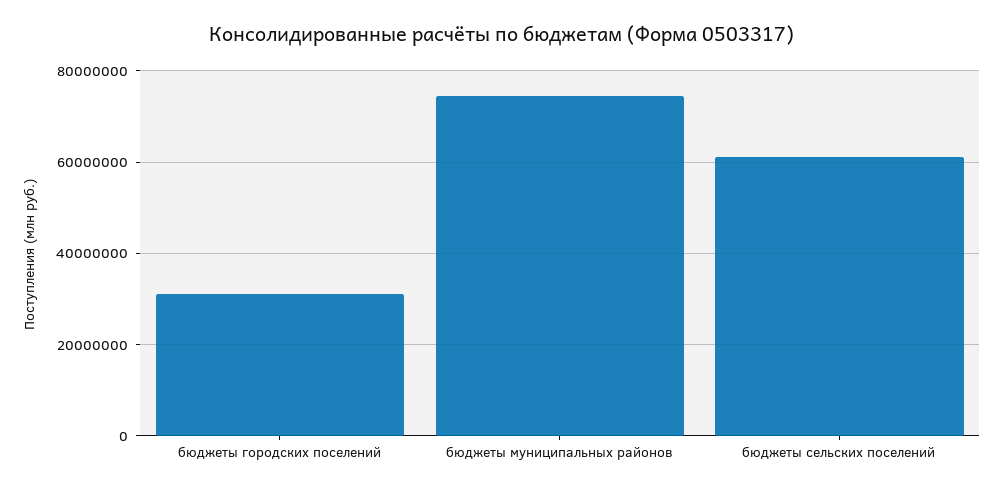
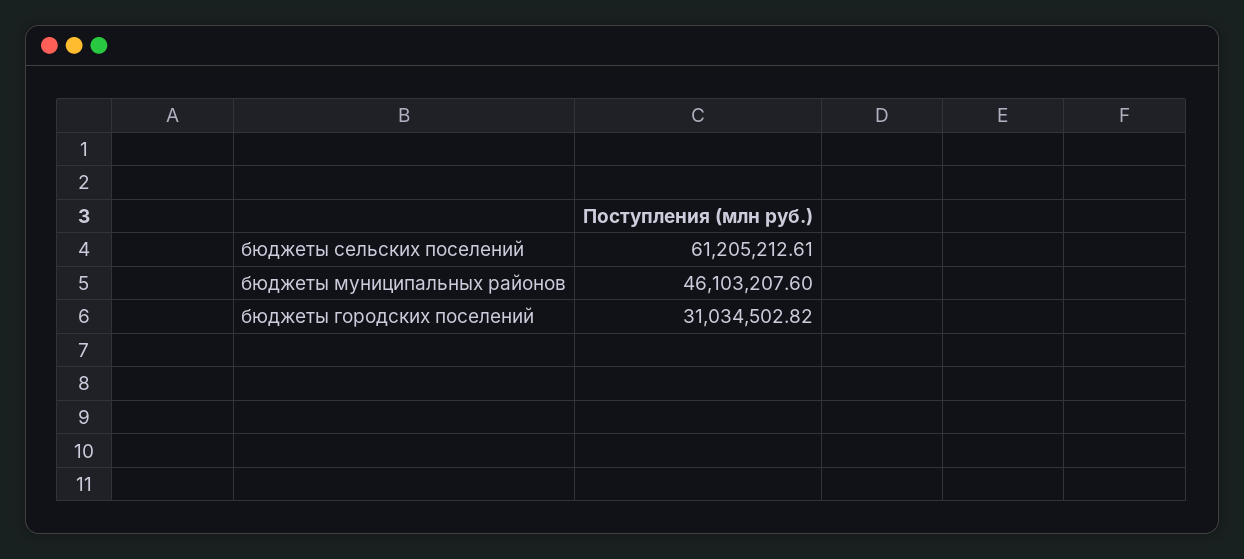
  {
    "бюджеты городских поселений": 31034502.82,
-   "бюджеты муниципальных районов": 74000000,
+   "бюджеты муниципальных районов": 46103207.6,
    "бюджеты сельских поселений": 61205212.61
  }

